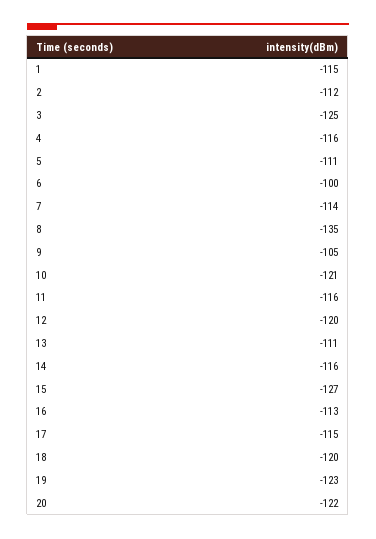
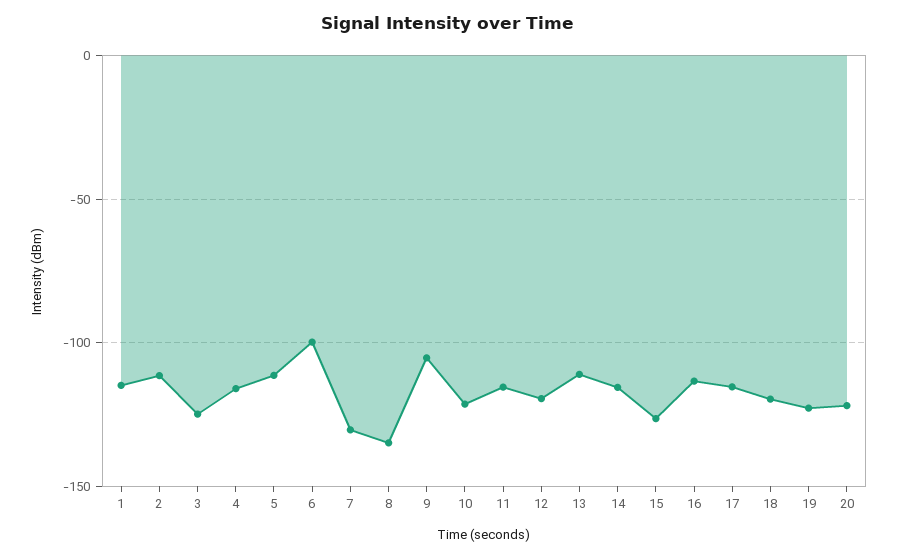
  {
    "1": -115,
    "2": -112,
    "3": -125,
    "4": -116,
    "5": -111,
    "6": -100,
-   "7": -114,
+   "7": -130,
    "8": -135,
    "9": -105,
    "10": -121,
    "11": -116,
    "12": -120,
    "13": -111,
    "14": -116,
    "15": -127,
    "16": -113,
    "17": -115,
    "18": -120,
    "19": -123,
    "20": -122
  }

